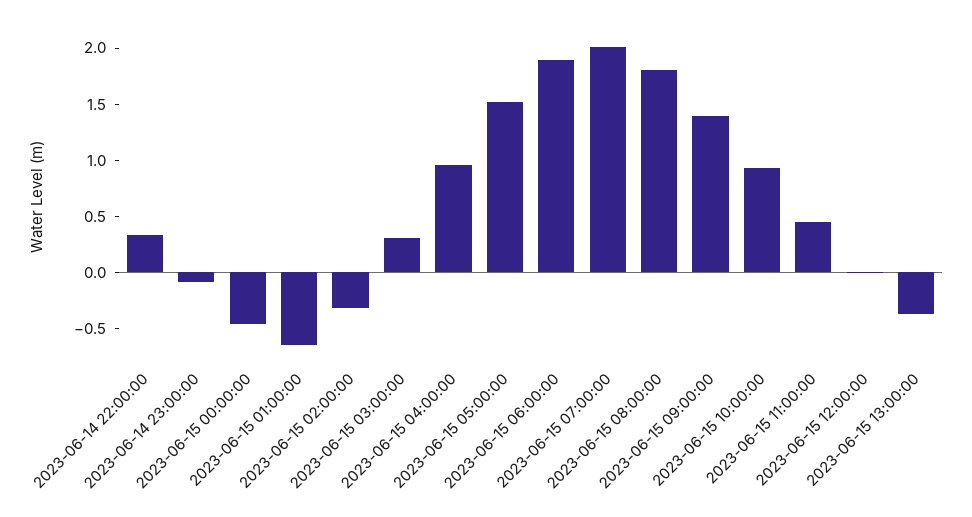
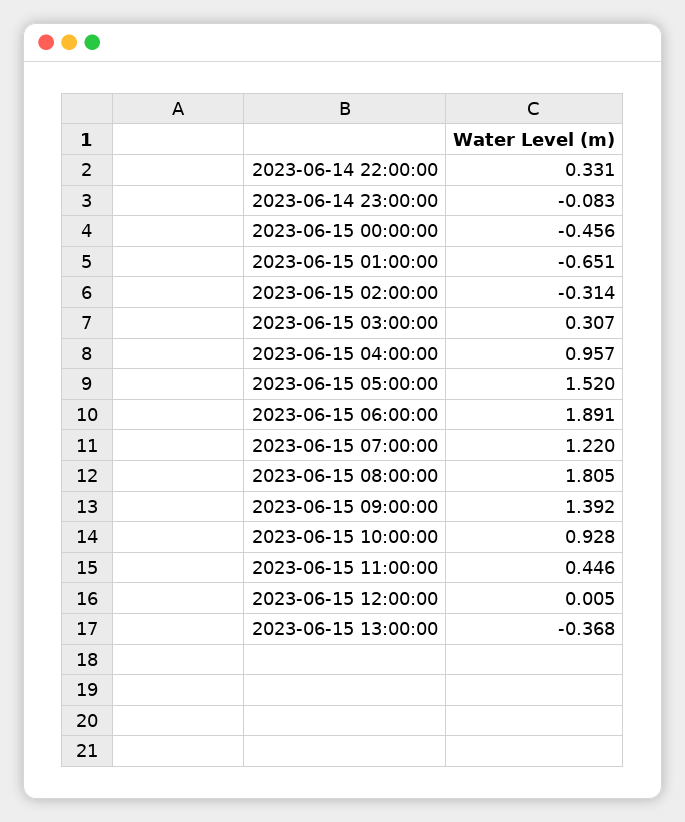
  {
    "2023-06-14 22:00:00": 0.331,
    "2023-06-14 23:00:00": -0.083,
    "2023-06-15 00:00:00": -0.456,
    "2023-06-15 01:00:00": -0.651,
    "2023-06-15 02:00:00": -0.314,
    "2023-06-15 03:00:00": 0.307,
    "2023-06-15 04:00:00": 0.957,
    "2023-06-15 05:00:00": 1.52,
    "2023-06-15 06:00:00": 1.891,
-   "2023-06-15 07:00:00": 2,
+   "2023-06-15 07:00:00": 1.22,
    "2023-06-15 08:00:00": 1.805,
    "2023-06-15 09:00:00": 1.392,
    "2023-06-15 10:00:00": 0.928,
    "2023-06-15 11:00:00": 0.446,
    "2023-06-15 12:00:00": 0.005,
    "2023-06-15 13:00:00": -0.368
  }

